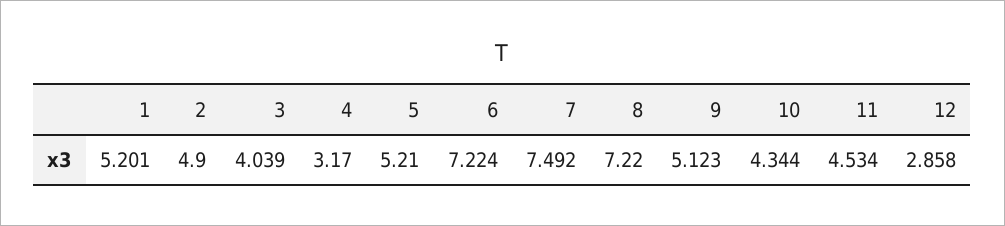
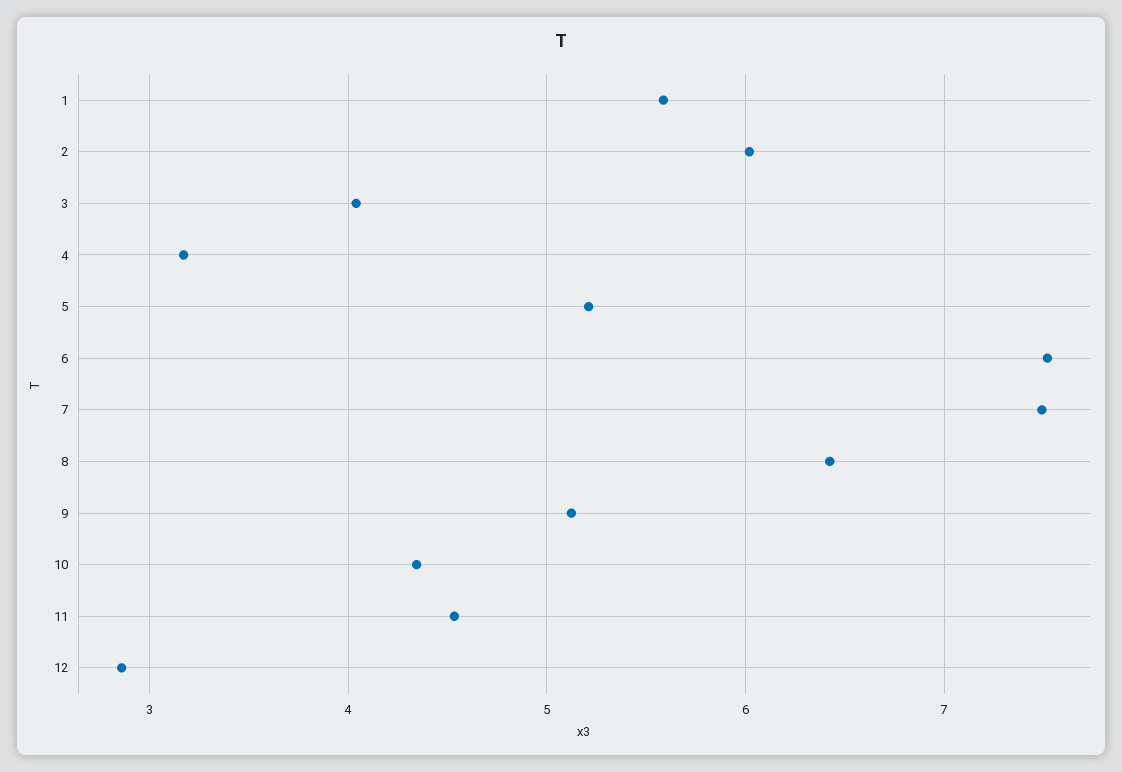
  {
-   "1": 5.201,
+   "1": 5.6,
-   "2": 4.9,
+   "2": 6,
    "3": 4.039,
    "4": 3.17,
    "5": 5.21,
-   "6": 7.224,
+   "6": 7.5,
    "7": 7.492,
-   "8": 7.22,
+   "8": 6.4,
    "9": 5.123,
    "10": 4.344,
    "11": 4.534,
    "12": 2.858
  }

